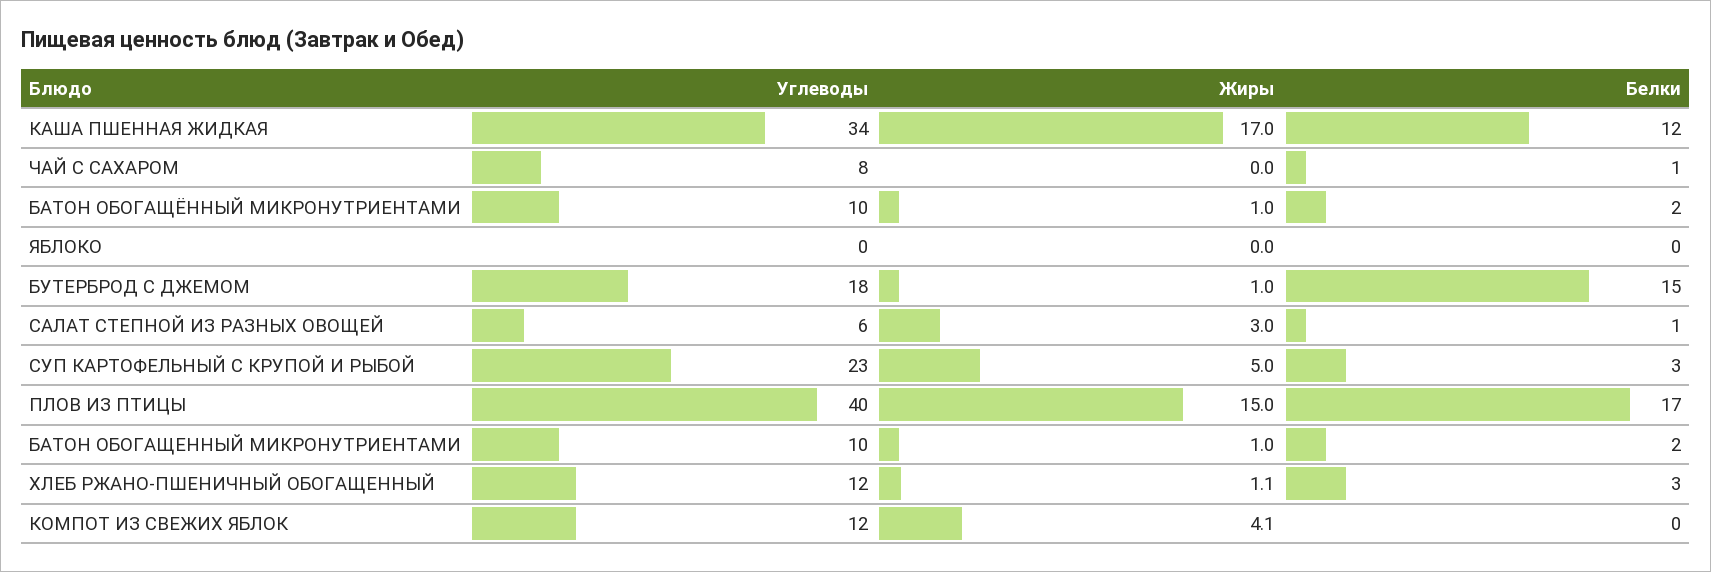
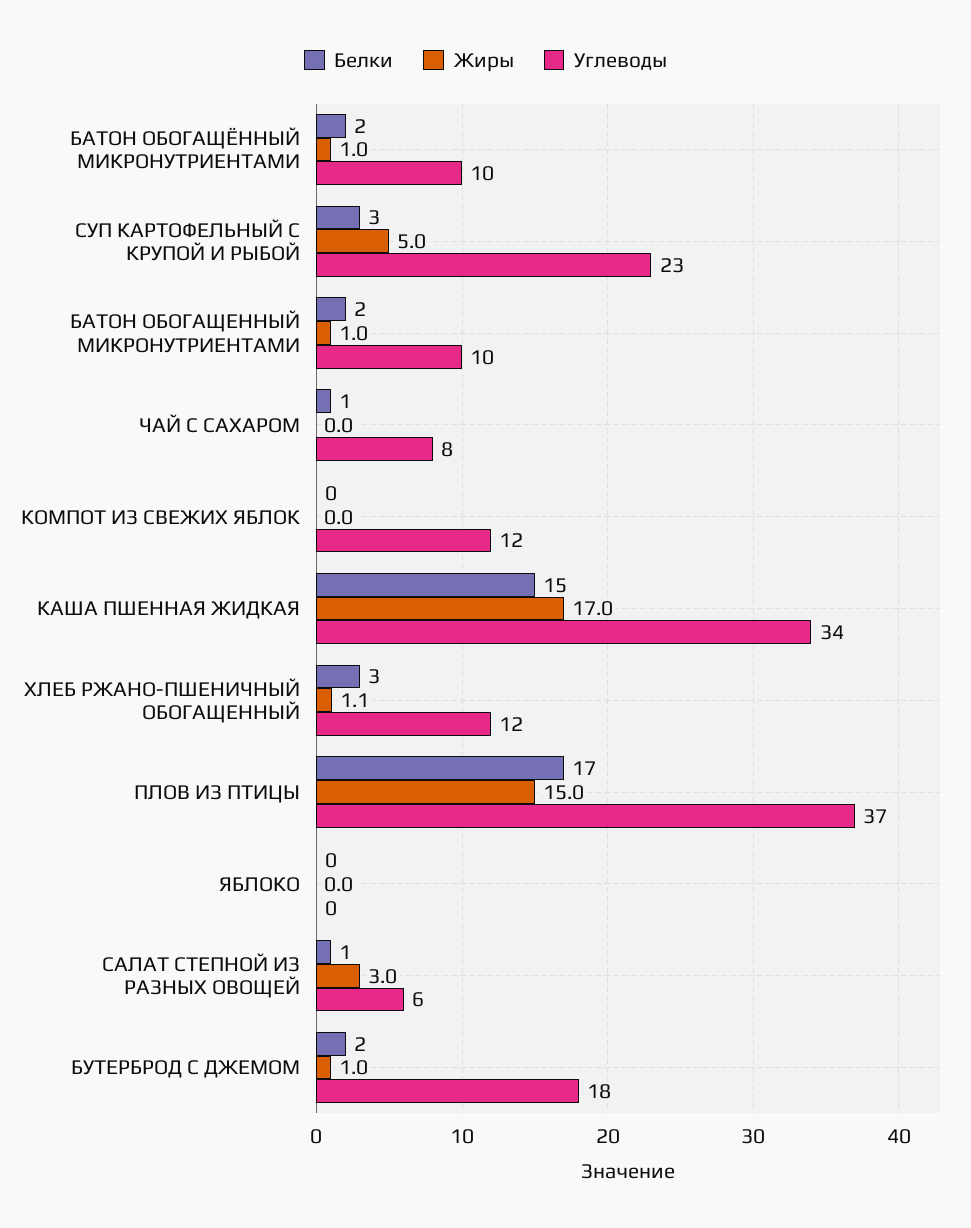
  {
    "Углеводы": {
      "КАША ПШЕННАЯ ЖИДКАЯ": 34,
      "ЧАЙ С САХАРОМ": 8,
      "БАТОН ОБОГАЩЁННЫЙ МИКРОНУТРИЕНТАМИ": 10,
      "ЯБЛОКО": 0,
      "БУТЕРБРОД С ДЖЕМОМ": 18,
      "САЛАТ СТЕПНОЙ ИЗ РАЗНЫХ ОВОЩЕЙ": 6,
      "СУП КАРТОФЕЛЬНЫЙ С КРУПОЙ И РЫБОЙ": 23,
-     "ПЛОВ ИЗ ПТИЦЫ": 40,
+     "ПЛОВ ИЗ ПТИЦЫ": 37,
      "БАТОН ОБОГАЩЕННЫЙ МИКРОНУТРИЕНТАМИ": 10,
      "ХЛЕБ РЖАНО-ПШЕНИЧНЫЙ ОБОГАЩЕННЫЙ": 12,
      "КОМПОТ ИЗ СВЕЖИХ ЯБЛОК": 12
    },
    "Жиры": {
      "КАША ПШЕННАЯ ЖИДКАЯ": 17,
      "ЧАЙ С САХАРОМ": 0,
      "БАТОН ОБОГАЩЁННЫЙ МИКРОНУТРИЕНТАМИ": 1,
      "ЯБЛОКО": 0,
      "БУТЕРБРОД С ДЖЕМОМ": 1,
      "САЛАТ СТЕПНОЙ ИЗ РАЗНЫХ ОВОЩЕЙ": 3,
      "СУП КАРТОФЕЛЬНЫЙ С КРУПОЙ И РЫБОЙ": 5,
      "ПЛОВ ИЗ ПТИЦЫ": 15,
      "БАТОН ОБОГАЩЕННЫЙ МИКРОНУТРИЕНТАМИ": 1,
      "ХЛЕБ РЖАНО-ПШЕНИЧНЫЙ ОБОГАЩЕННЫЙ": 1.1,
-     "КОМПОТ ИЗ СВЕЖИХ ЯБЛОК": 4.1
+     "КОМПОТ ИЗ СВЕЖИХ ЯБЛОК": 0
    },
    "Белки": {
-     "КАША ПШЕННАЯ ЖИДКАЯ": 12,
+     "КАША ПШЕННАЯ ЖИДКАЯ": 15,
      "ЧАЙ С САХАРОМ": 1,
      "БАТОН ОБОГАЩЁННЫЙ МИКРОНУТРИЕНТАМИ": 2,
      "ЯБЛОКО": 0,
-     "БУТЕРБРОД С ДЖЕМОМ": 15,
+     "БУТЕРБРОД С ДЖЕМОМ": 2,
      "САЛАТ СТЕПНОЙ ИЗ РАЗНЫХ ОВОЩЕЙ": 1,
      "СУП КАРТОФЕЛЬНЫЙ С КРУПОЙ И РЫБОЙ": 3,
      "ПЛОВ ИЗ ПТИЦЫ": 17,
      "БАТОН ОБОГАЩЕННЫЙ МИКРОНУТРИЕНТАМИ": 2,
      "ХЛЕБ РЖАНО-ПШЕНИЧНЫЙ ОБОГАЩЕННЫЙ": 3,
      "КОМПОТ ИЗ СВЕЖИХ ЯБЛОК": 0
    }
  }

